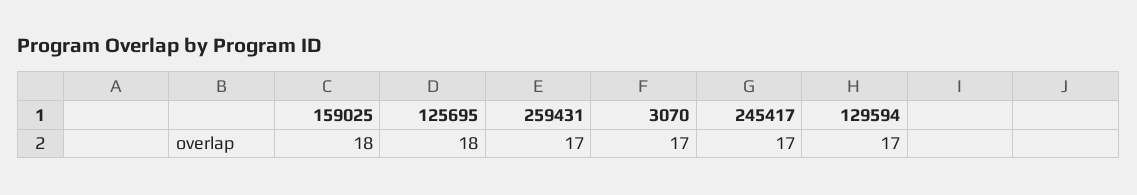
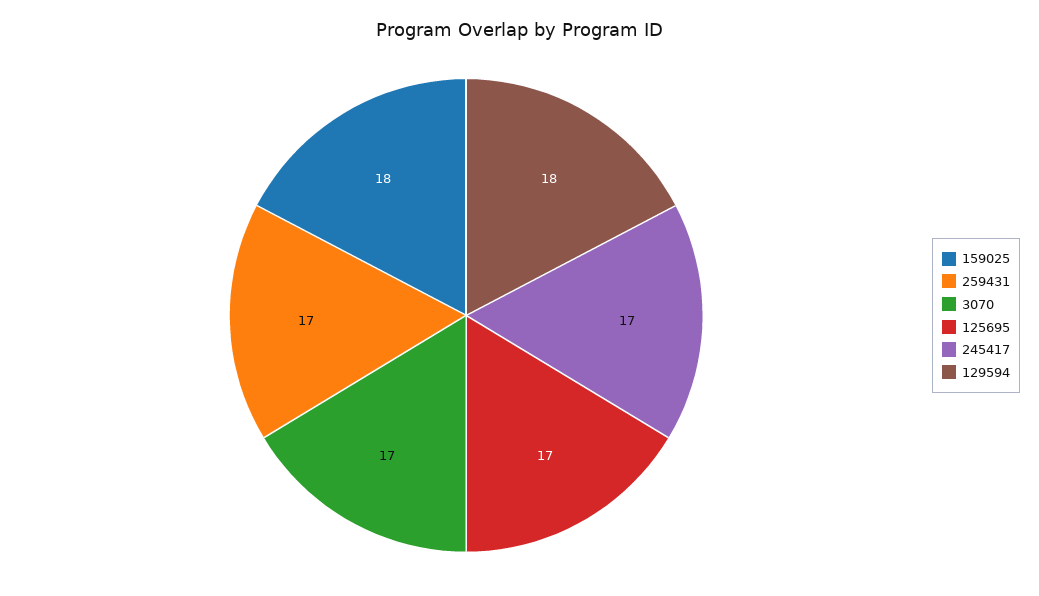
  {
    "159025": 18,
-   "125695": 18,
+   "125695": 17,
    "259431": 17,
    "3070": 17,
    "245417": 17,
-   "129594": 17
+   "129594": 18
  }

